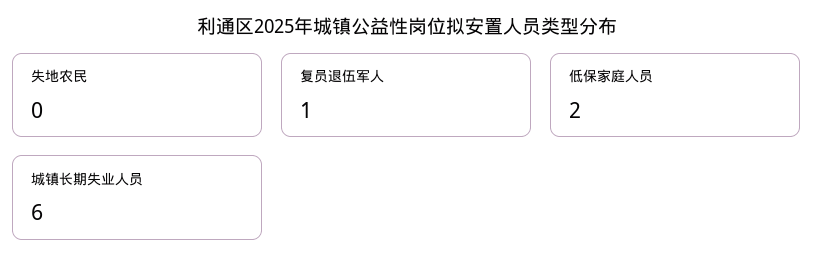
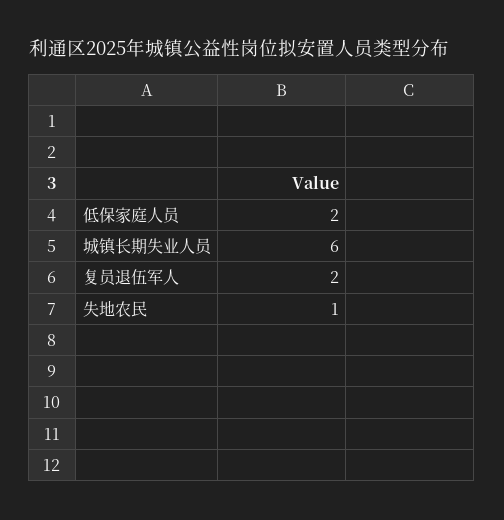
  {
-   "失地农民": 0,
+   "失地农民": 1,
-   "复员退伍军人": 1,
+   "复员退伍军人": 2,
    "低保家庭人员": 2,
    "城镇长期失业人员": 6
  }

